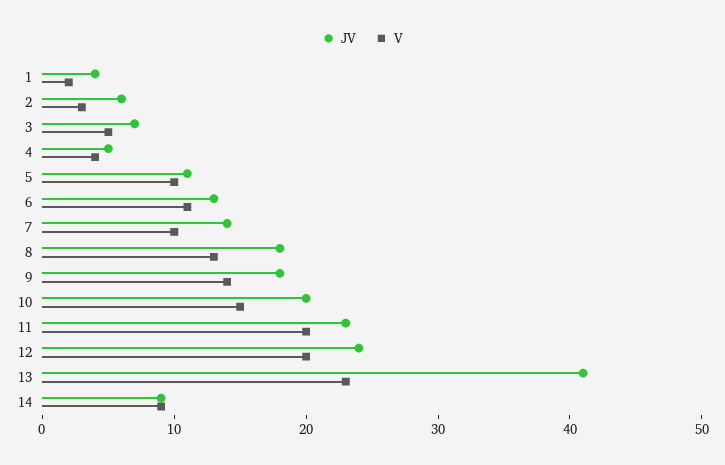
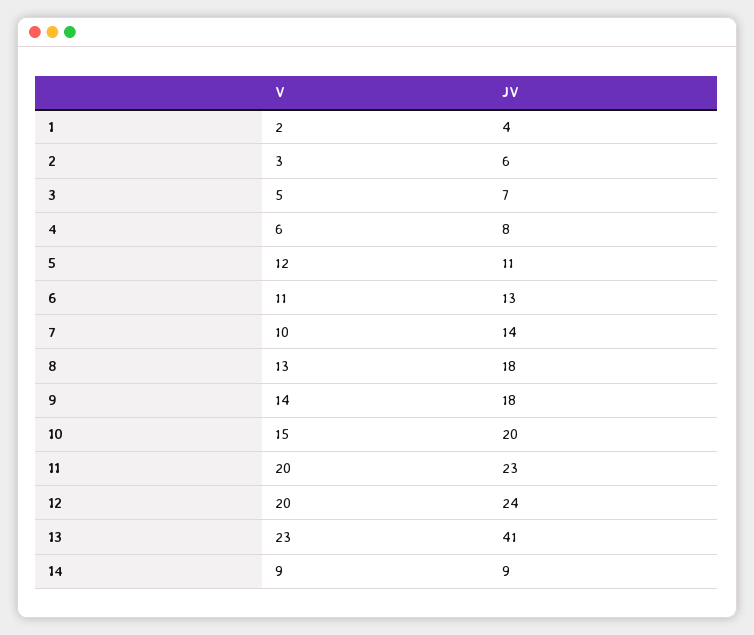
  {
    "JV": {
      "1": 4,
      "2": 6,
      "3": 7,
-     "4": 5,
+     "4": 8,
      "5": 11,
      "6": 13,
      "7": 14,
      "8": 18,
      "9": 18,
      "10": 20,
      "11": 23,
      "12": 24,
      "13": 41,
      "14": 9
    },
    "V": {
      "1": 2,
      "2": 3,
      "3": 5,
-     "4": 4,
+     "4": 6,
-     "5": 10,
+     "5": 12,
      "6": 11,
      "7": 10,
      "8": 13,
      "9": 14,
      "10": 15,
      "11": 20,
      "12": 20,
      "13": 23,
      "14": 9
    }
  }

